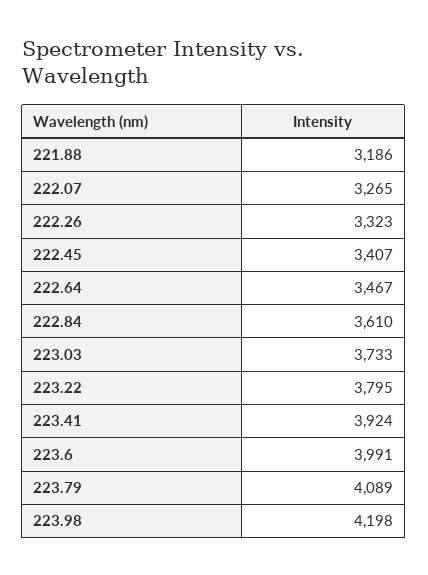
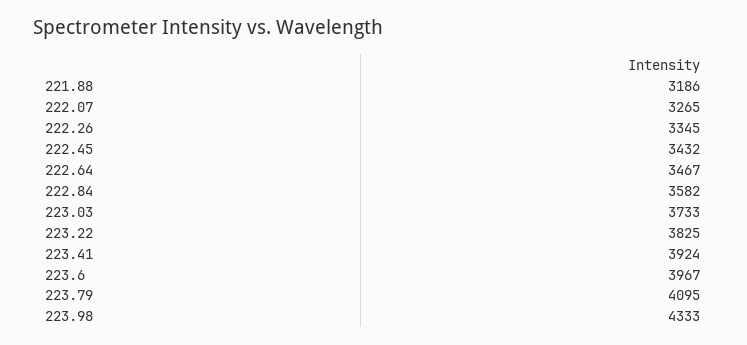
  {
    "221.88": 3186,
    "222.07": 3265,
-   "222.26": 3323,
+   "222.26": 3345,
-   "222.45": 3407,
+   "222.45": 3432,
    "222.64": 3467,
-   "222.84": 3610,
+   "222.84": 3582,
    "223.03": 3733,
-   "223.22": 3795,
+   "223.22": 3825,
    "223.41": 3924,
-   "223.6": 3991,
+   "223.6": 3967,
-   "223.79": 4089,
+   "223.79": 4095,
-   "223.98": 4198
+   "223.98": 4333
  }

